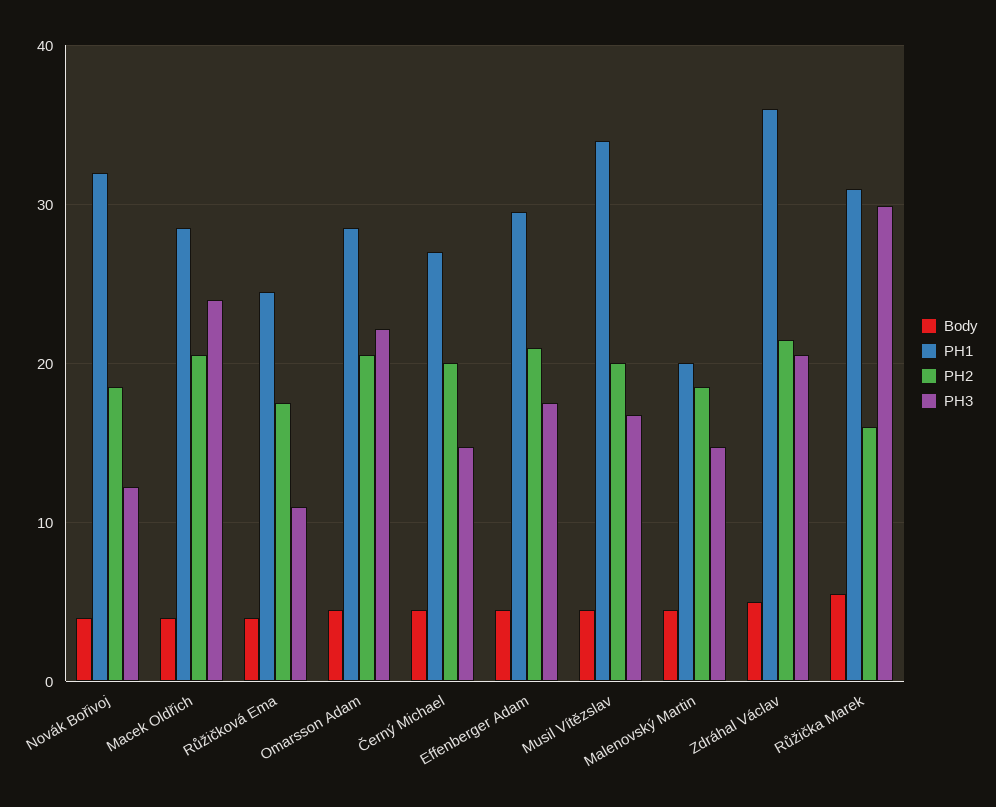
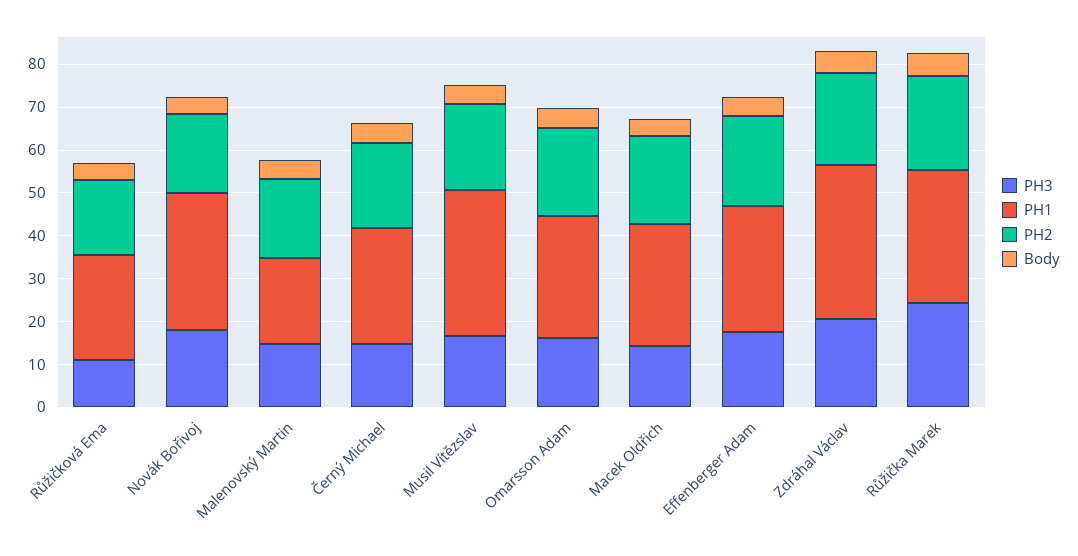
  {
    "Body": {
      "Novák Bořivoj": 4,
      "Macek Oldřich": 4,
      "Růžičková Ema": 4,
      "Omarsson Adam": 5,
      "Černý Michael": 5,
      "Effenberger Adam": 5,
      "Musil Vítězslav": 5,
      "Malenovský Martin": 5,
      "Zdráhal Václav": 5,
      "Růžička Marek": 6
    },
    "PH1": {
      "Novák Bořivoj": 32,
      "Macek Oldřich": 29,
      "Růžičková Ema": 25,
      "Omarsson Adam": 29,
      "Černý Michael": 27,
      "Effenberger Adam": 30,
      "Musil Vítězslav": 34,
      "Malenovský Martin": 20,
      "Zdráhal Václav": 36,
      "Růžička Marek": 31
    },
    "PH2": {
      "Novák Bořivoj": 19,
      "Macek Oldřich": 21,
      "Růžičková Ema": 18,
      "Omarsson Adam": 21,
      "Černý Michael": 20,
      "Effenberger Adam": 21,
      "Musil Vítězslav": 20,
      "Malenovský Martin": 19,
      "Zdráhal Václav": 22,
-     "Růžička Marek": 16
+     "Růžička Marek": 22
    },
    "PH3": {
-     "Novák Bořivoj": 12,
+     "Novák Bořivoj": 18,
-     "Macek Oldřich": 24,
+     "Macek Oldřich": 14,
      "Růžičková Ema": 11,
-     "Omarsson Adam": 22,
+     "Omarsson Adam": 16,
      "Černý Michael": 15,
      "Effenberger Adam": 18,
      "Musil Vítězslav": 17,
      "Malenovský Martin": 15,
      "Zdráhal Václav": 21,
-     "Růžička Marek": 30
+     "Růžička Marek": 24
    }
  }

